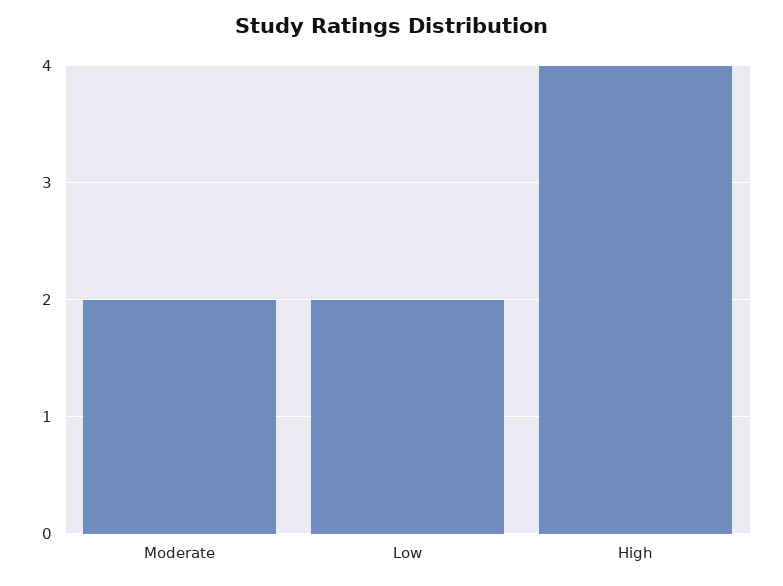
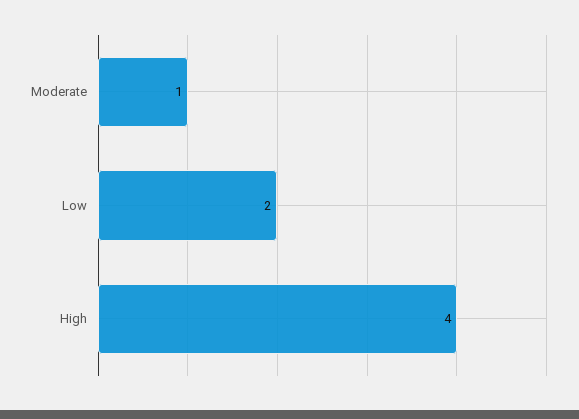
  {
-   "Moderate": 2,
+   "Moderate": 1,
    "Low": 2,
    "High": 4
  }

